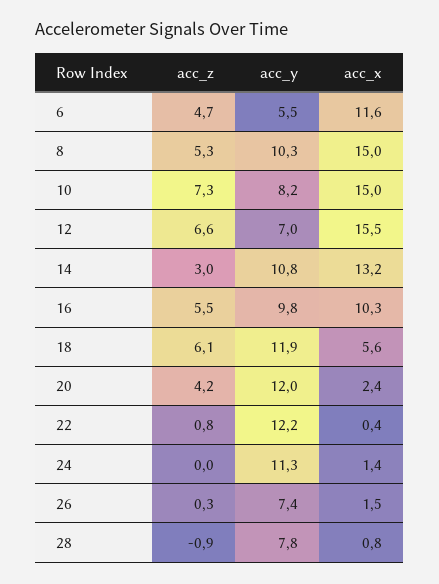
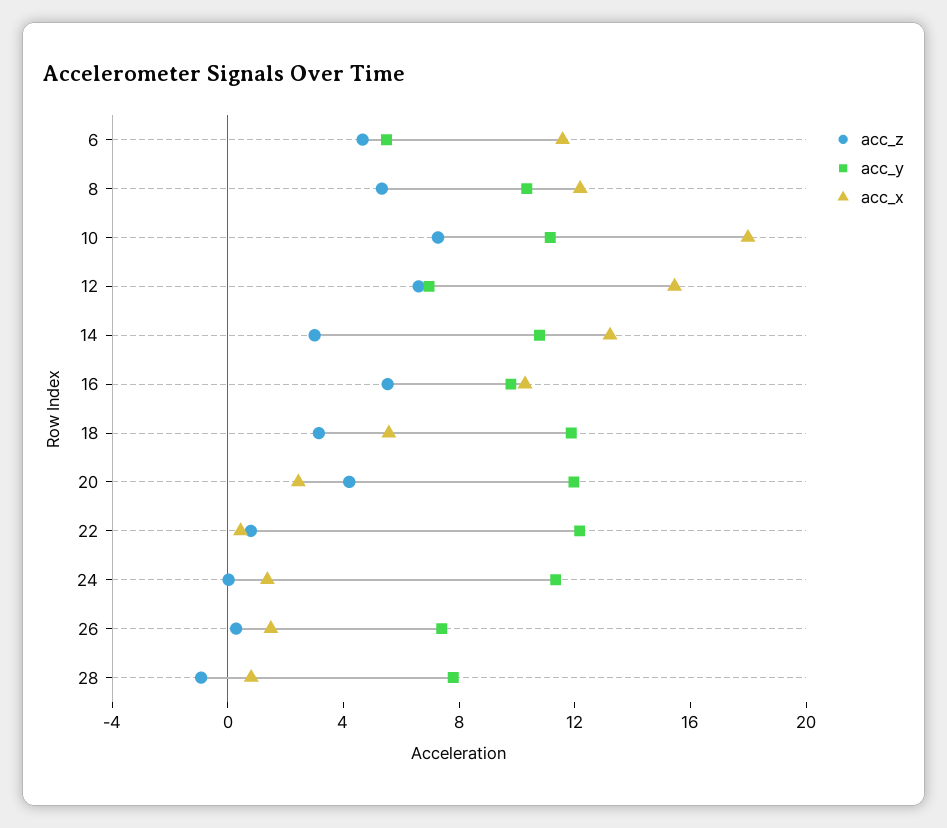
  {
    "acc_z": {
      "6": 4.7,
      "8": 5.3,
      "10": 7.3,
      "12": 6.6,
      "14": 3,
      "16": 5.5,
-     "18": 6.1,
+     "18": 3,
      "20": 4.2,
      "22": 0.8,
      "24": 0,
      "26": 0.3,
      "28": -0.9
    },
    "acc_y": {
      "6": 5.5,
      "8": 10.3,
-     "10": 8.2,
+     "10": 11,
      "12": 7,
      "14": 10.8,
      "16": 9.8,
      "18": 11.9,
      "20": 12,
      "22": 12.2,
      "24": 11.3,
      "26": 7.4,
      "28": 7.8
    },
    "acc_x": {
      "6": 11.6,
-     "8": 15,
+     "8": 12,
-     "10": 15,
+     "10": 18,
      "12": 15.5,
      "14": 13.2,
      "16": 10.3,
      "18": 5.6,
      "20": 2.4,
      "22": 0.4,
      "24": 1.4,
      "26": 1.5,
      "28": 0.8
    }
  }

